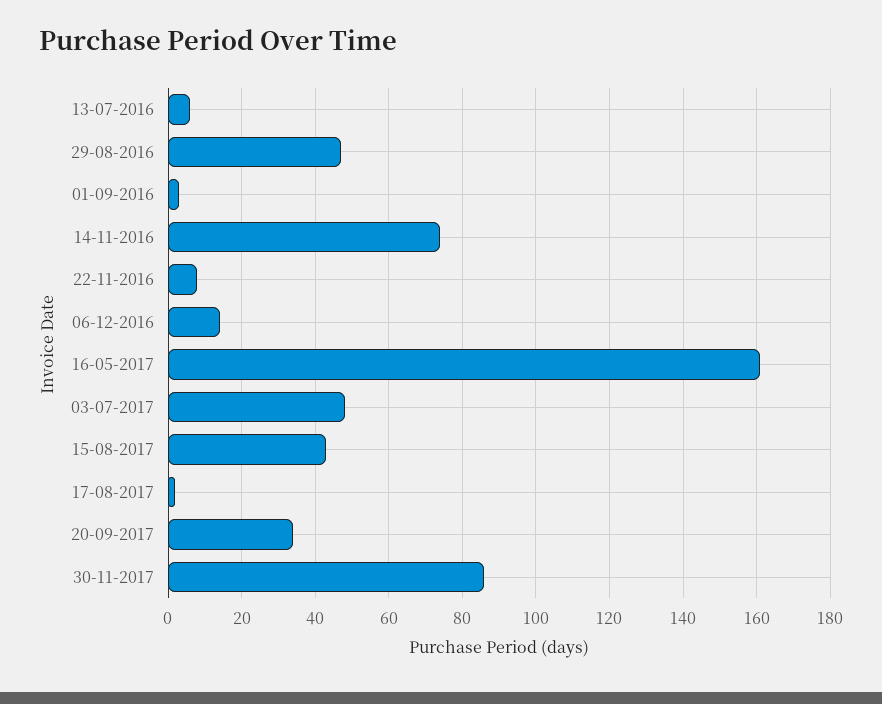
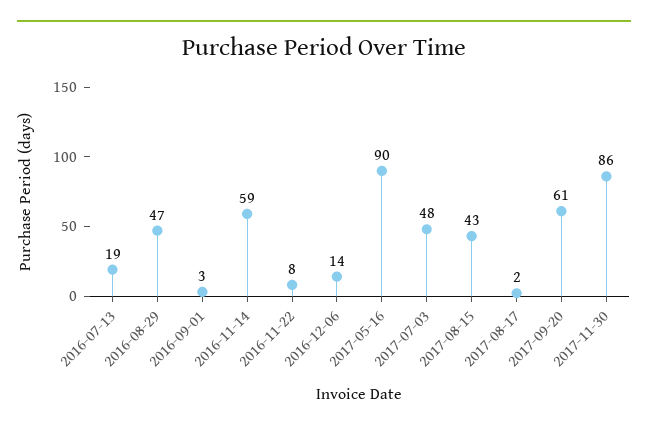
  {
-   "13-07-2016": 5,
+   "13-07-2016": 19,
    "29-08-2016": 47,
    "01-09-2016": 3,
-   "14-11-2016": 75,
+   "14-11-2016": 59,
    "22-11-2016": 8,
    "06-12-2016": 14,
-   "16-05-2017": 160,
+   "16-05-2017": 90,
    "03-07-2017": 48,
    "15-08-2017": 43,
    "17-08-2017": 2,
-   "20-09-2017": 35,
+   "20-09-2017": 61,
    "30-11-2017": 86
  }

